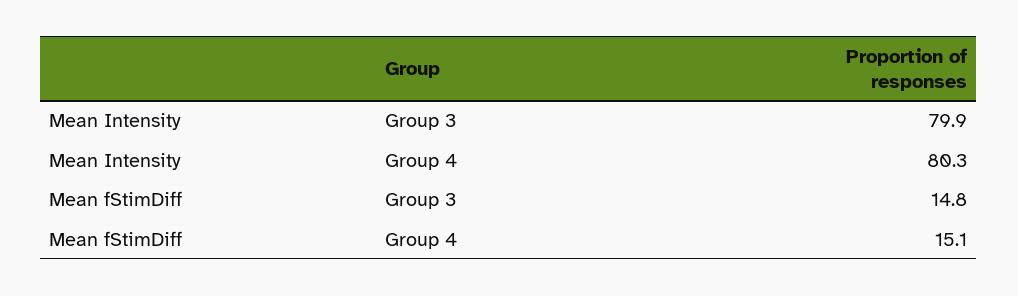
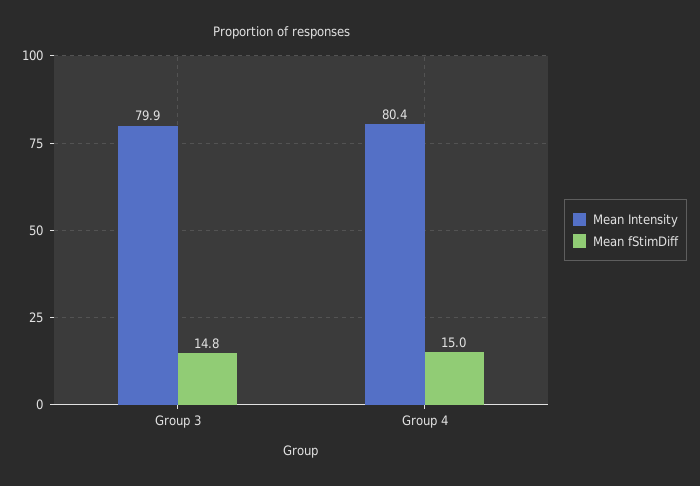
  {
    "Mean Intensity": {
      "Group 3": 79.9,
-     "Group 4": 80.3
+     "Group 4": 80.4
    },
    "Mean fStimDiff": {
      "Group 3": 14.8,
-     "Group 4": 15.1
+     "Group 4": 15
    }
  }

